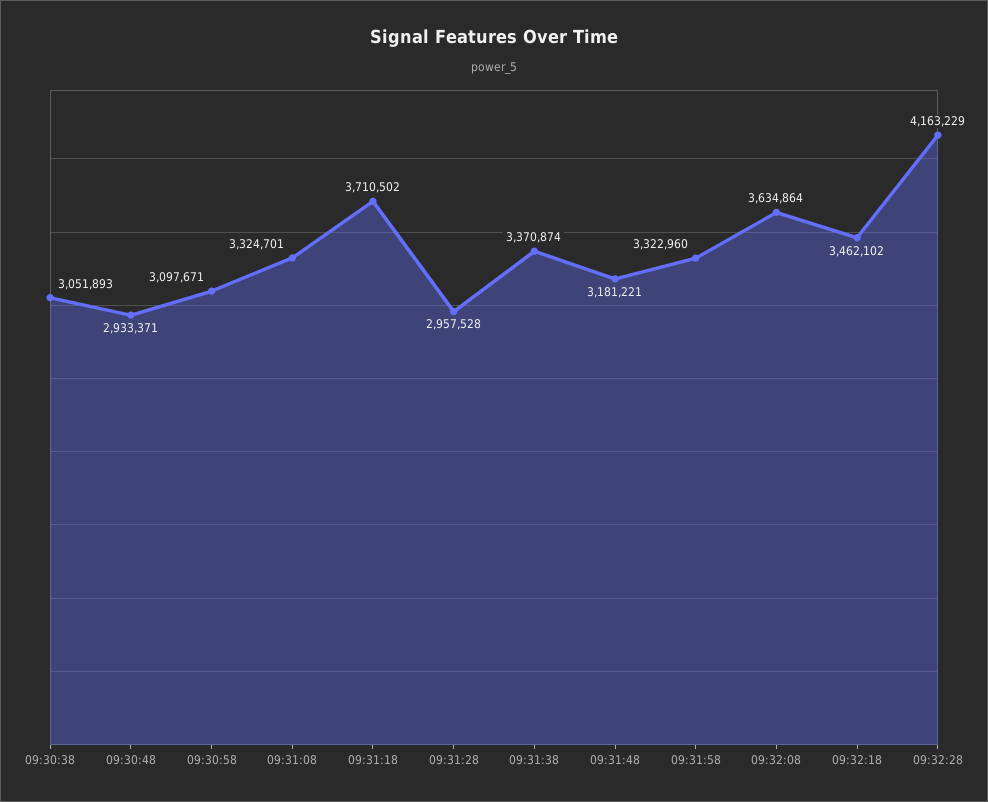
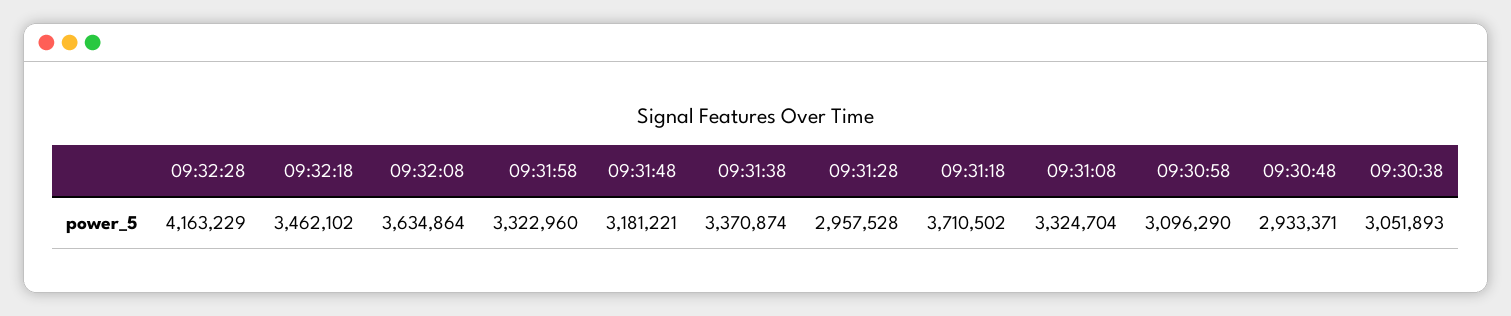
  {
    "09:30:38": 3051893,
    "09:30:48": 2933371,
-   "09:30:58": 3097671,
+   "09:30:58": 3096290,
-   "09:31:08": 3324701,
+   "09:31:08": 3324704,
    "09:31:18": 3710502,
    "09:31:28": 2957528,
    "09:31:38": 3370874,
    "09:31:48": 3181221,
    "09:31:58": 3322960,
    "09:32:08": 3634864,
    "09:32:18": 3462102,
    "09:32:28": 4163229
  }

